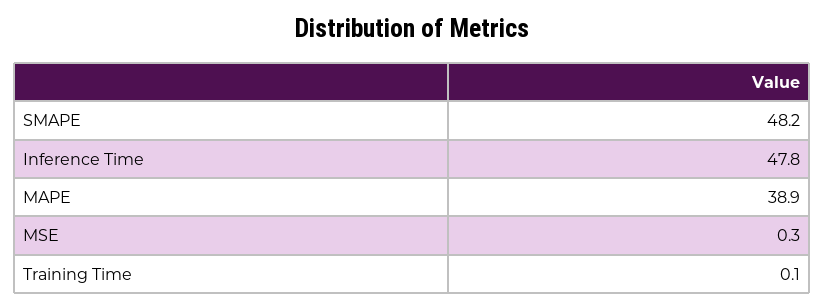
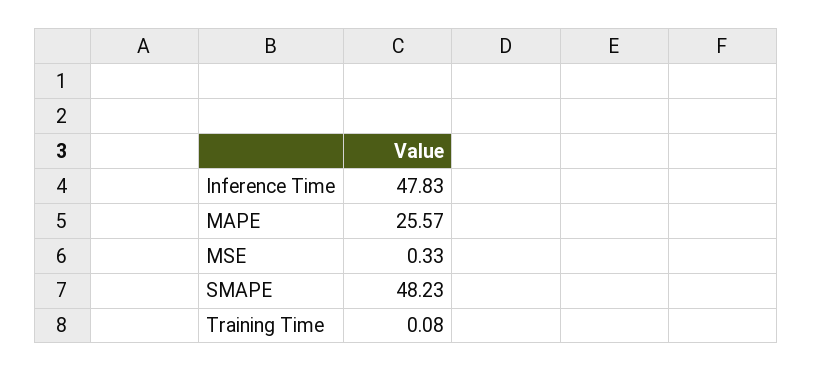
  {
    "SMAPE": 48.23,
    "Inference Time": 47.83,
-   "MAPE": 38.9,
+   "MAPE": 25.57,
    "MSE": 0.33,
    "Training Time": 0.08
  }

